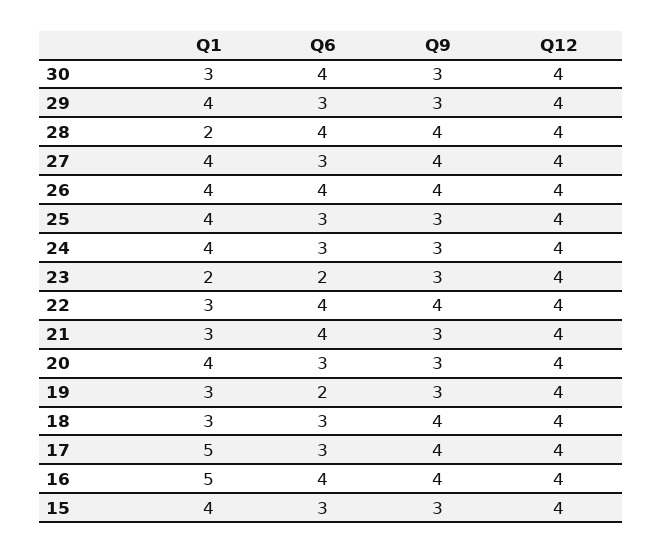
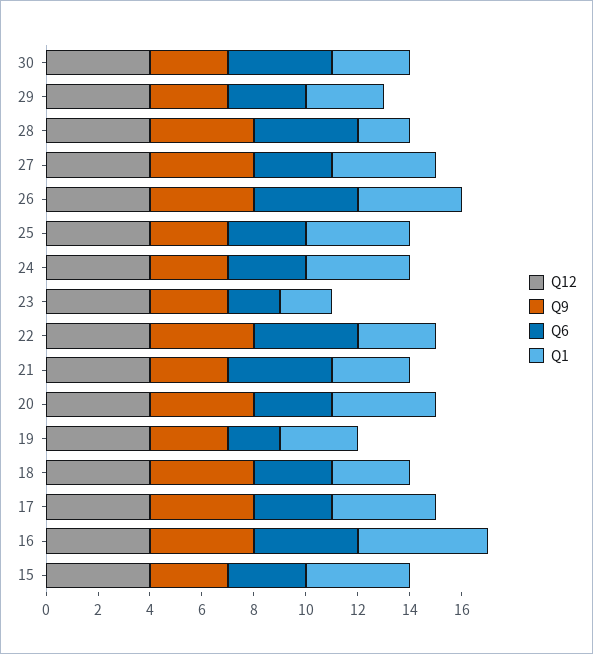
  {
    "Q1": {
      "30": 3,
-     "29": 4,
+     "29": 3,
      "28": 2,
      "27": 4,
      "26": 4,
      "25": 4,
      "24": 4,
      "23": 2,
      "22": 3,
      "21": 3,
      "20": 4,
      "19": 3,
      "18": 3,
-     "17": 5,
+     "17": 4,
      "16": 5,
      "15": 4
    },
    "Q6": {
      "30": 4,
      "29": 3,
      "28": 4,
      "27": 3,
      "26": 4,
      "25": 3,
      "24": 3,
      "23": 2,
      "22": 4,
      "21": 4,
      "20": 3,
      "19": 2,
      "18": 3,
      "17": 3,
      "16": 4,
      "15": 3
    },
    "Q9": {
      "30": 3,
      "29": 3,
      "28": 4,
      "27": 4,
      "26": 4,
      "25": 3,
      "24": 3,
      "23": 3,
      "22": 4,
      "21": 3,
-     "20": 3,
+     "20": 4,
      "19": 3,
      "18": 4,
      "17": 4,
      "16": 4,
      "15": 3
    },
    "Q12": {
      "30": 4,
      "29": 4,
      "28": 4,
      "27": 4,
      "26": 4,
      "25": 4,
      "24": 4,
      "23": 4,
      "22": 4,
      "21": 4,
      "20": 4,
      "19": 4,
      "18": 4,
      "17": 4,
      "16": 4,
      "15": 4
    }
  }

